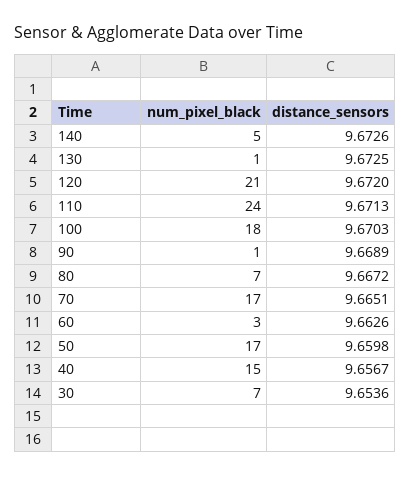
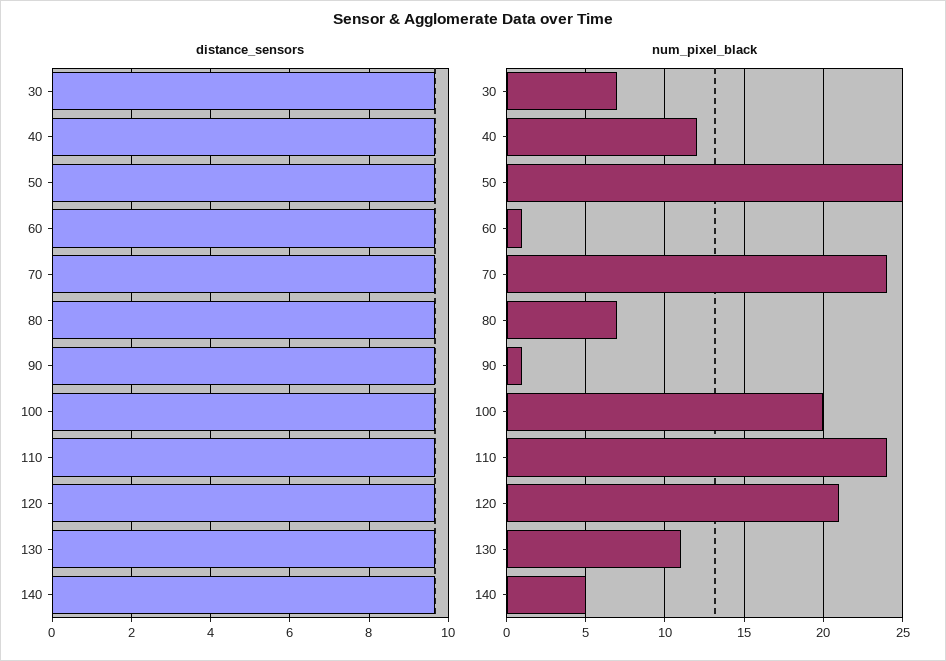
  {
    "num_pixel_black": {
      "140": 5,
-     "130": 1,
+     "130": 11,
      "120": 21,
      "110": 24,
-     "100": 18,
+     "100": 20,
      "90": 1,
      "80": 7,
-     "70": 17,
+     "70": 24,
-     "60": 3,
+     "60": 1,
-     "50": 17,
+     "50": 25,
-     "40": 15,
+     "40": 12,
      "30": 7
    },
    "distance_sensors": {
      "140": 9.6726,
      "130": 9.6725,
      "120": 9.672,
      "110": 9.6713,
      "100": 9.6703,
      "90": 9.6689,
      "80": 9.6672,
      "70": 9.6651,
      "60": 9.6626,
      "50": 9.6598,
      "40": 9.6567,
      "30": 9.6536
    }
  }

